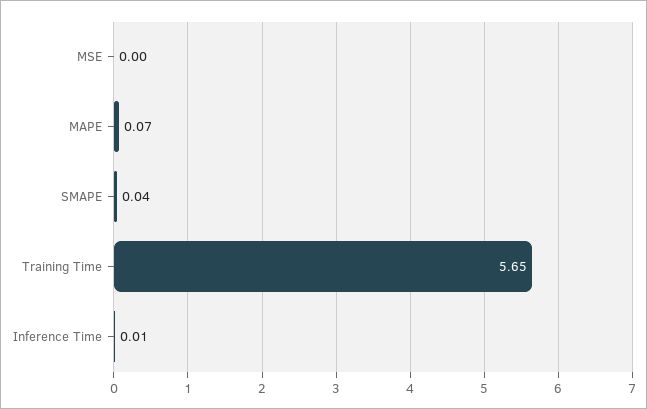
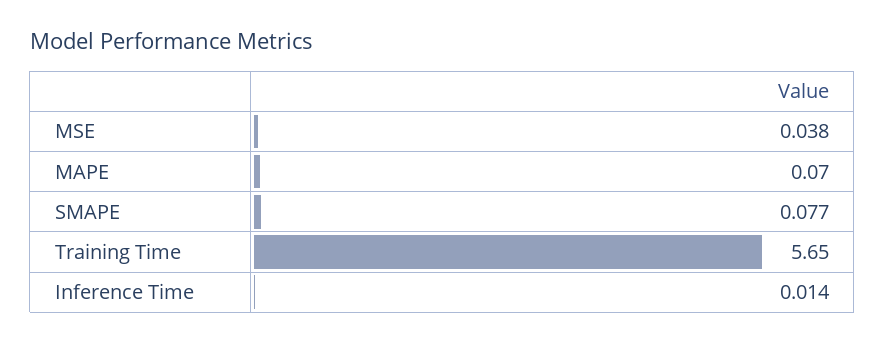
  {
-   "MSE": 0,
+   "MSE": 0.038,
    "MAPE": 0.07,
-   "SMAPE": 0.04,
+   "SMAPE": 0.077,
    "Training Time": 5.65,
    "Inference Time": 0.014
  }

